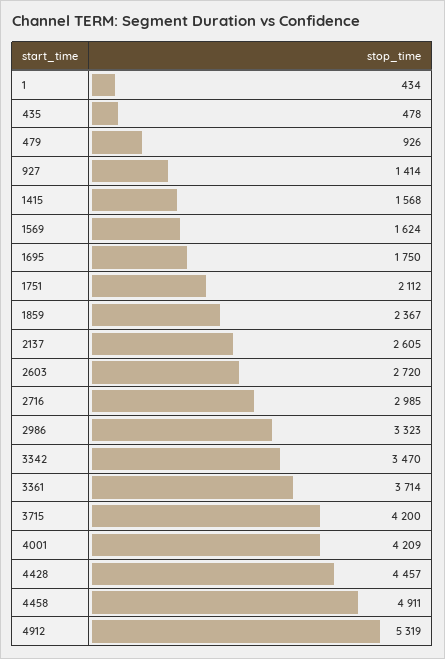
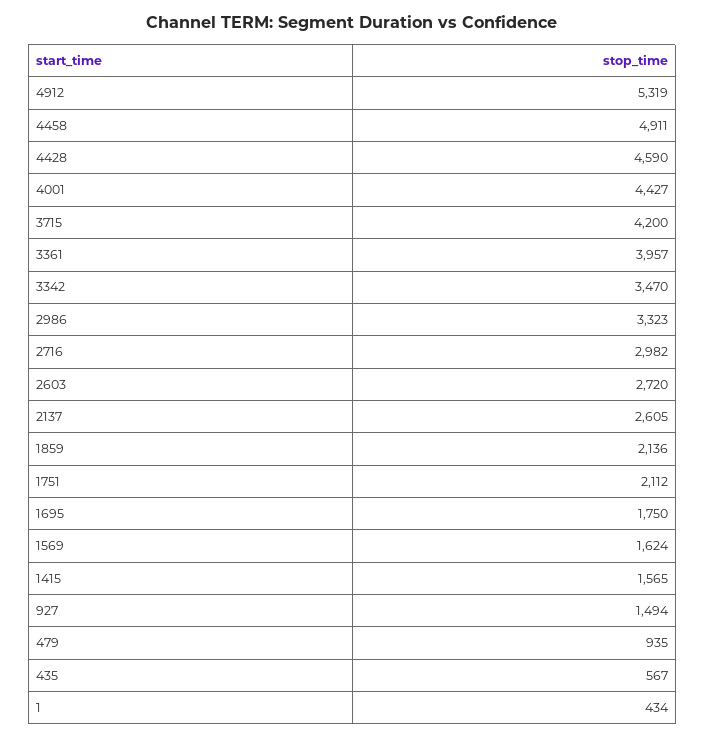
  {
    "1": 434,
-   "435": 478,
+   "435": 567,
-   "479": 926,
+   "479": 935,
-   "927": 1414,
+   "927": 1494,
-   "1415": 1568,
+   "1415": 1565,
    "1569": 1624,
    "1695": 1750,
    "1751": 2112,
-   "1859": 2367,
+   "1859": 2136,
    "2137": 2605,
    "2603": 2720,
-   "2716": 2985,
+   "2716": 2982,
    "2986": 3323,
    "3342": 3470,
-   "3361": 3714,
+   "3361": 3957,
    "3715": 4200,
-   "4001": 4209,
+   "4001": 4427,
-   "4428": 4457,
+   "4428": 4590,
    "4458": 4911,
    "4912": 5319
  }

